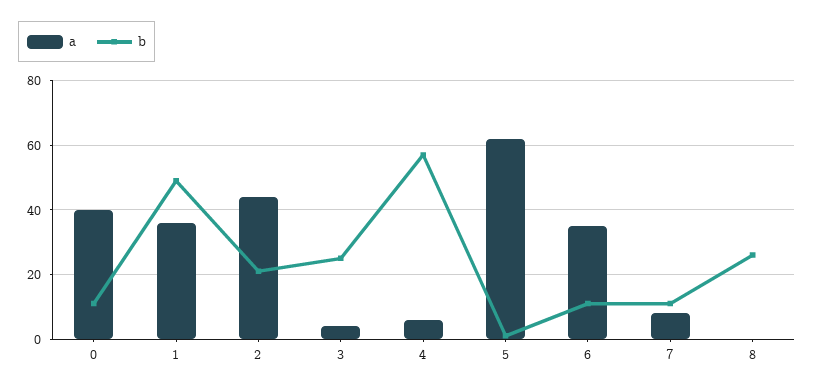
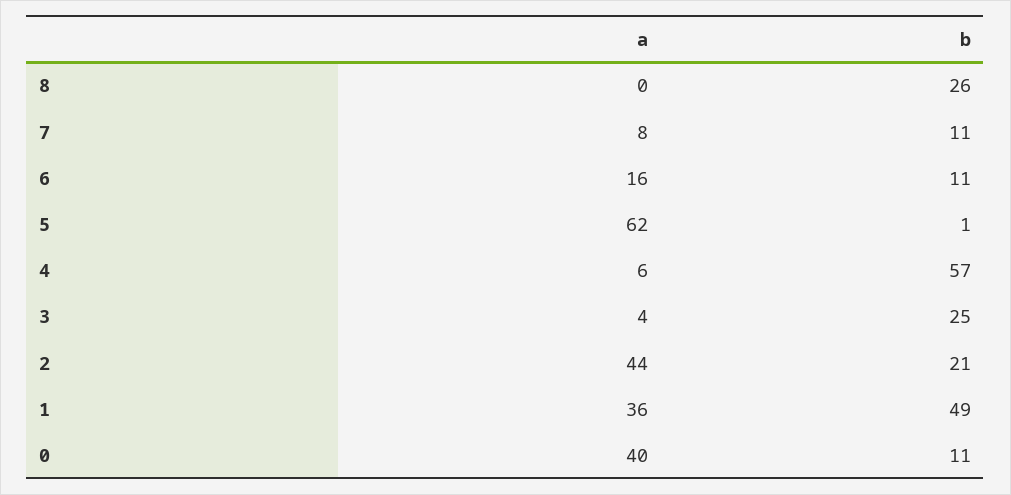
  {
    "a": {
      "0": 40,
      "1": 36,
      "2": 44,
      "3": 4,
      "4": 6,
      "5": 62,
-     "6": 35,
+     "6": 16,
      "7": 8,
      "8": 0
    },
    "b": {
      "0": 11,
      "1": 49,
      "2": 21,
      "3": 25,
      "4": 57,
      "5": 1,
      "6": 11,
      "7": 11,
      "8": 26
    }
  }

